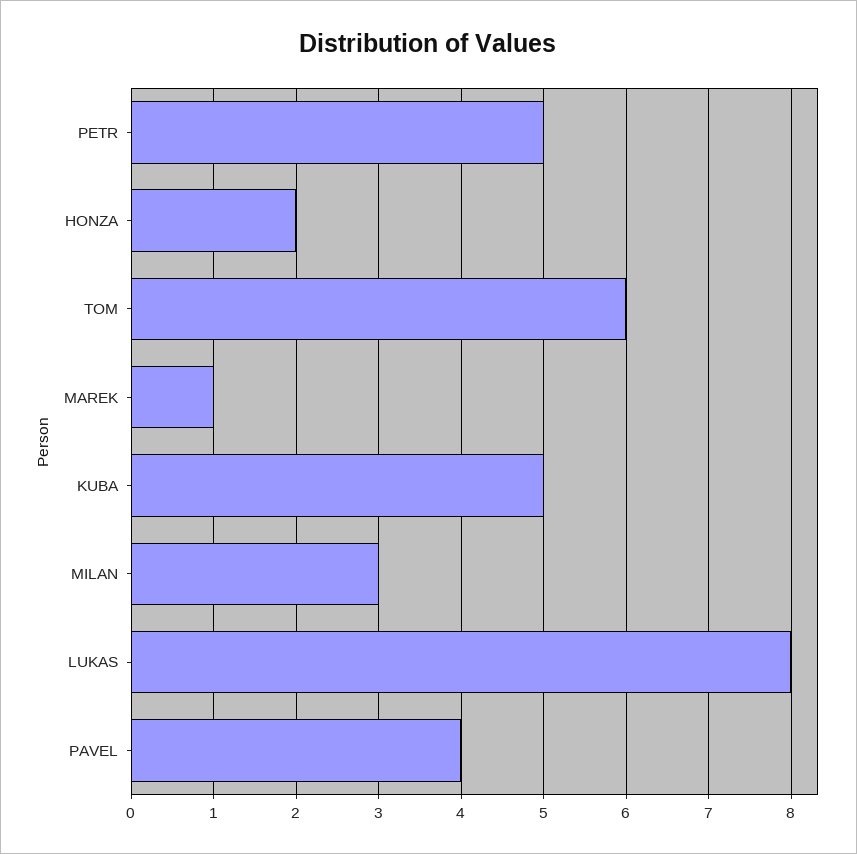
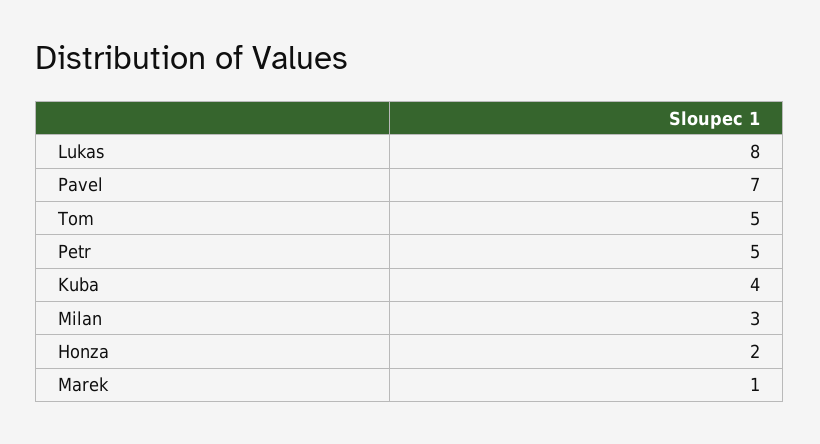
  {
    "PETR": 5,
    "HONZA": 2,
-   "TOM": 6,
+   "TOM": 5,
    "MAREK": 1,
-   "KUBA": 5,
+   "KUBA": 4,
    "MILAN": 3,
    "LUKAS": 8,
-   "PAVEL": 4
+   "PAVEL": 7
  }

